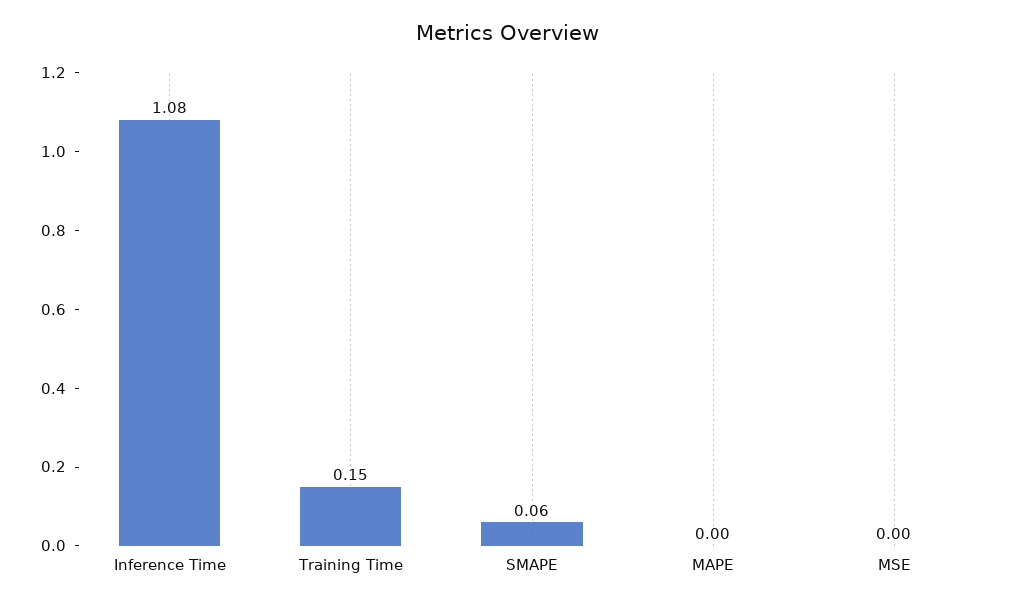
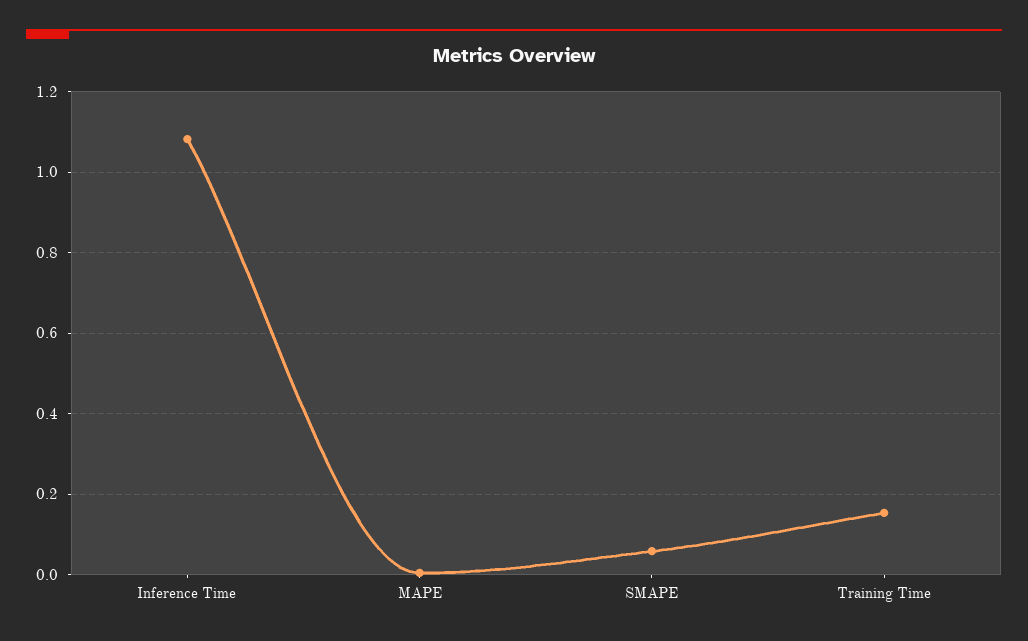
  {
    "Inference Time": 1.08,
    "Training Time": 0.15,
    "SMAPE": 0.06,
-   "MAPE": 0,
+   "MAPE": 0
-   "MSE": 0
  }

